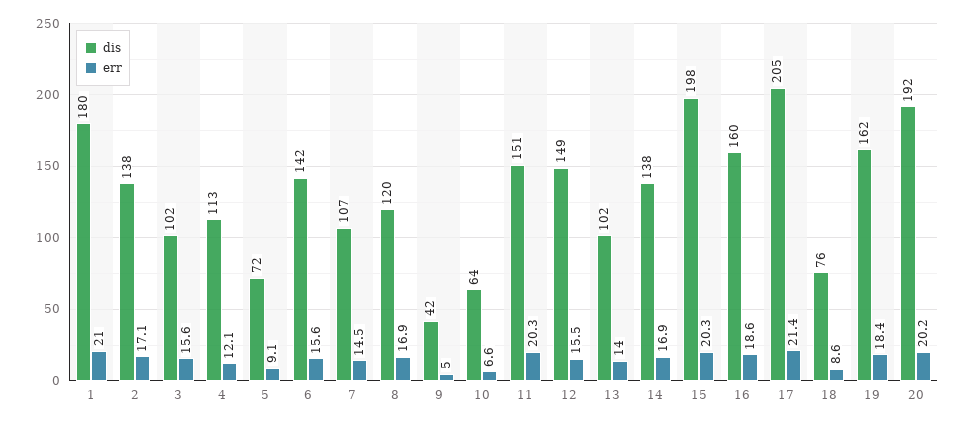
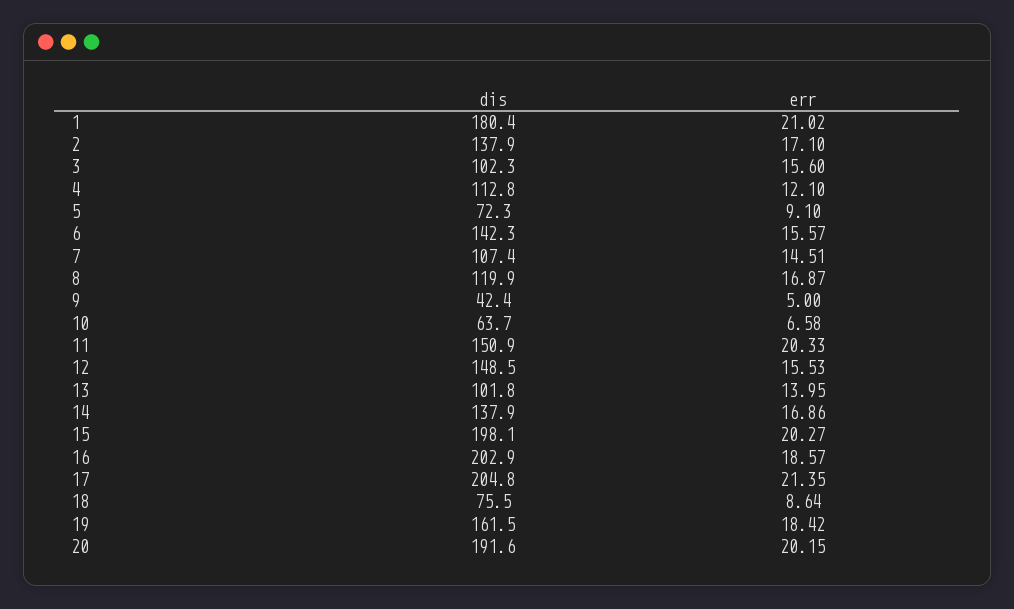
  {
    "dis": {
      "1": 180.4,
      "2": 137.9,
      "3": 102.3,
      "4": 112.8,
      "5": 72.3,
      "6": 142.3,
      "7": 107.4,
      "8": 119.9,
      "9": 42.4,
      "10": 63.7,
      "11": 150.9,
      "12": 148.5,
      "13": 101.8,
      "14": 137.9,
      "15": 198.1,
-     "16": 160,
+     "16": 202.9,
      "17": 204.8,
      "18": 75.5,
      "19": 161.5,
      "20": 191.6
    },
    "err": {
      "1": 21.02,
      "2": 17.1,
      "3": 15.6,
      "4": 12.1,
      "5": 9.1,
      "6": 15.57,
      "7": 14.51,
      "8": 16.87,
      "9": 5,
      "10": 6.58,
      "11": 20.33,
      "12": 15.53,
      "13": 13.95,
      "14": 16.86,
      "15": 20.27,
      "16": 18.57,
      "17": 21.35,
      "18": 8.64,
      "19": 18.42,
      "20": 20.15
    }
  }

